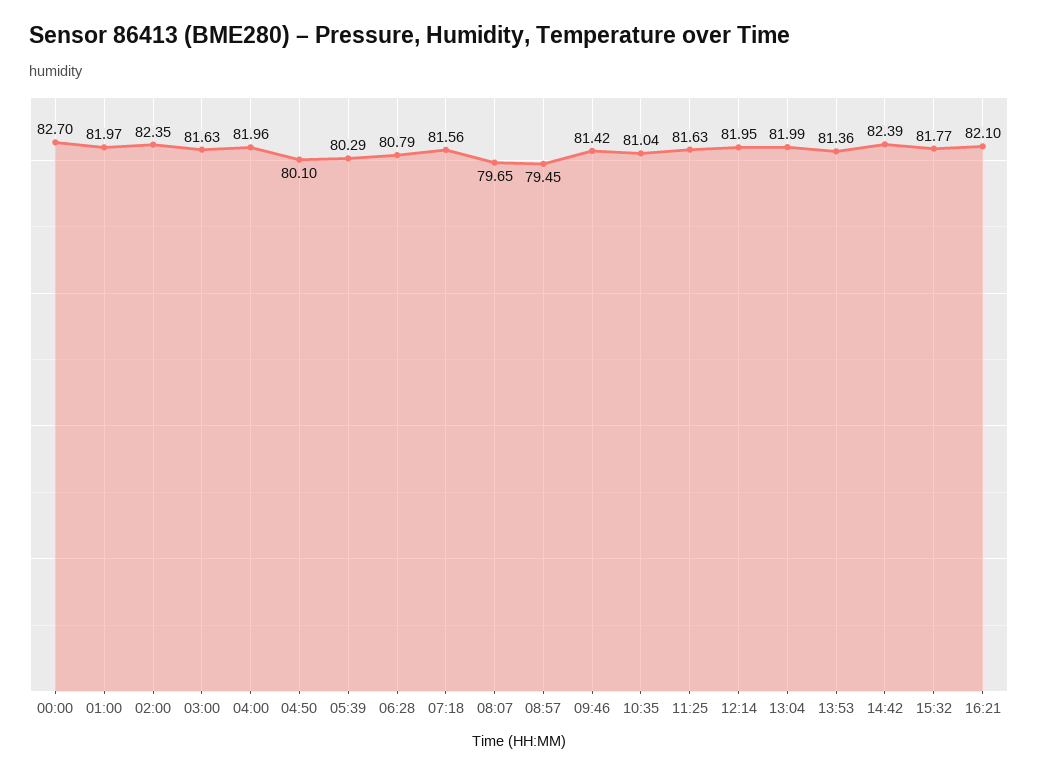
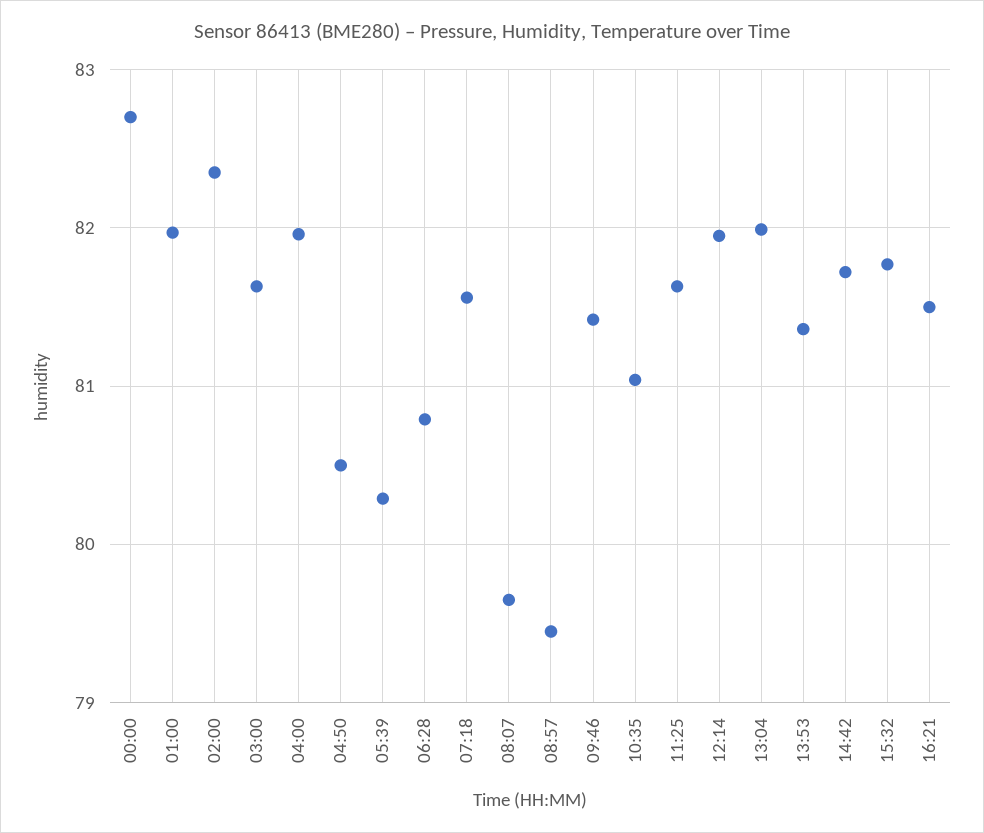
  {
    "00:00": 82.7,
    "01:00": 81.97,
    "02:00": 82.35,
    "03:00": 81.63,
    "04:00": 81.96,
-   "04:50": 80.1,
+   "04:50": 80.5,
    "05:39": 80.29,
    "06:28": 80.79,
    "07:18": 81.56,
    "08:07": 79.65,
    "08:57": 79.45,
    "09:46": 81.42,
    "10:35": 81.04,
    "11:25": 81.63,
    "12:14": 81.95,
    "13:04": 81.99,
    "13:53": 81.36,
-   "14:42": 82.39,
+   "14:42": 81.7,
    "15:32": 81.77,
-   "16:21": 82.1
+   "16:21": 81.5
  }

